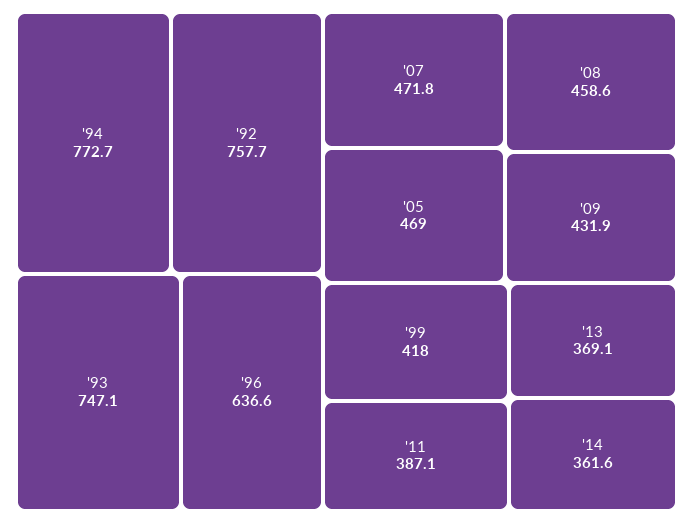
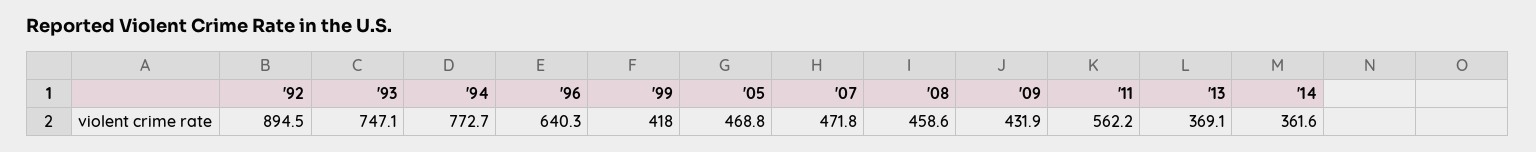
  {
    "'94": 772.7,
-   "'92": 757.7,
+   "'92": 894.5,
    "'93": 747.1,
-   "'96": 636.6,
+   "'96": 640.3,
    "'07": 471.8,
-   "'05": 469,
+   "'05": 468.8,
    "'08": 458.6,
    "'09": 431.9,
    "'99": 418,
-   "'11": 387.1,
+   "'11": 562.2,
    "'13": 369.1,
    "'14": 361.6
  }

